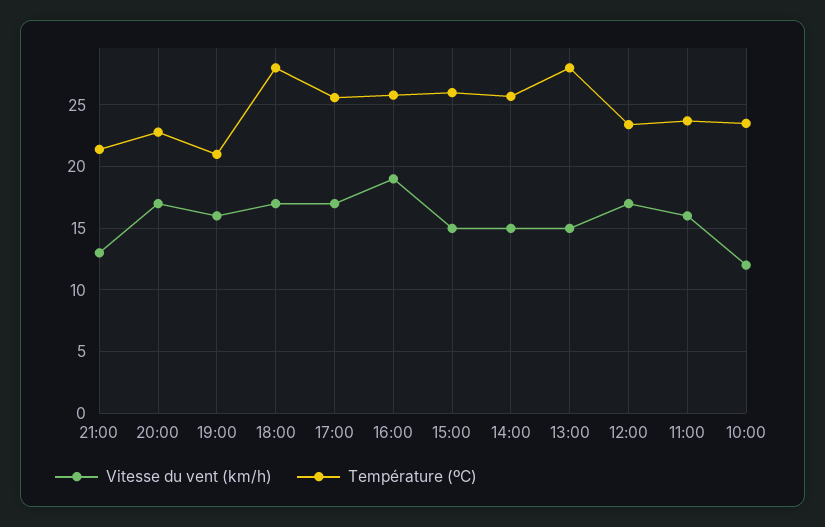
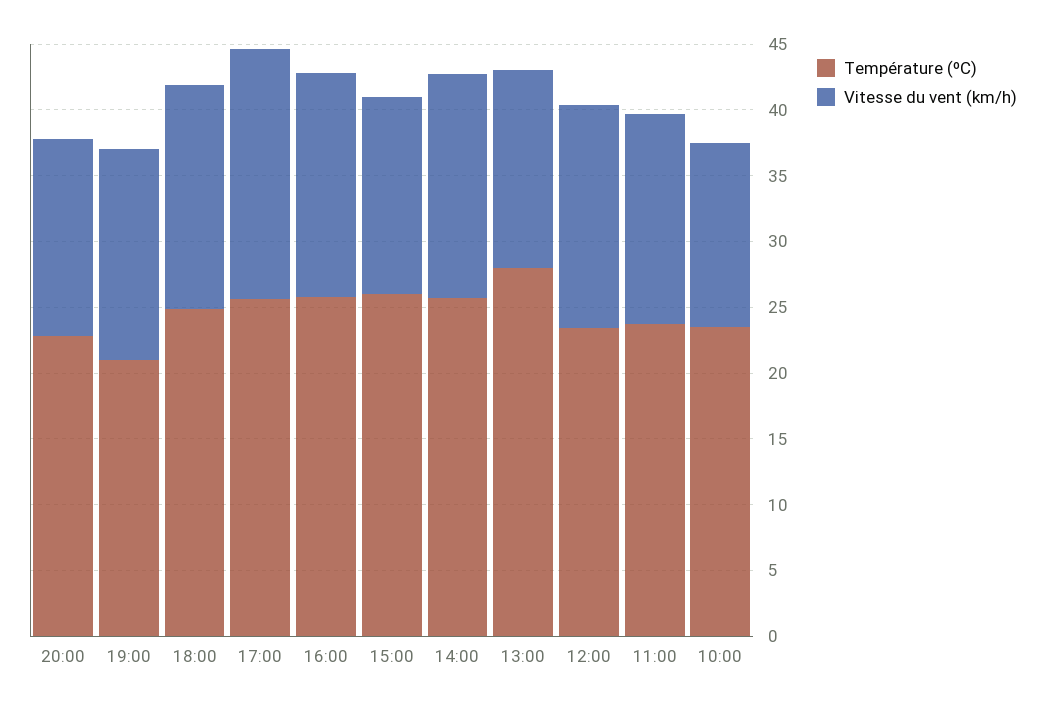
  {
    "Vitesse du vent (km/h)": {
-     "21:00": 13,
-     "20:00": 17,
+     "20:00": 15,
      "19:00": 16,
      "18:00": 17,
-     "17:00": 17,
+     "17:00": 19,
-     "16:00": 19,
+     "16:00": 17,
      "15:00": 15,
-     "14:00": 15,
+     "14:00": 17,
      "13:00": 15,
      "12:00": 17,
      "11:00": 16,
-     "10:00": 12
+     "10:00": 14
    },
    "Température (ºC)": {
-     "21:00": 21.5,
      "20:00": 23,
      "19:00": 21,
-     "18:00": 28,
+     "18:00": 25,
      "17:00": 25.5,
      "16:00": 26,
      "15:00": 26,
      "14:00": 25.5,
      "13:00": 28,
      "12:00": 23.5,
      "11:00": 23.5,
      "10:00": 23.5
    }
  }

